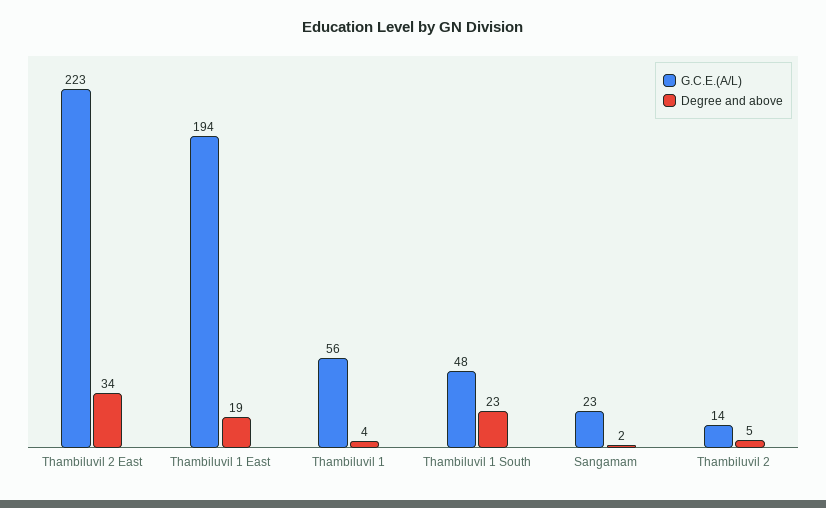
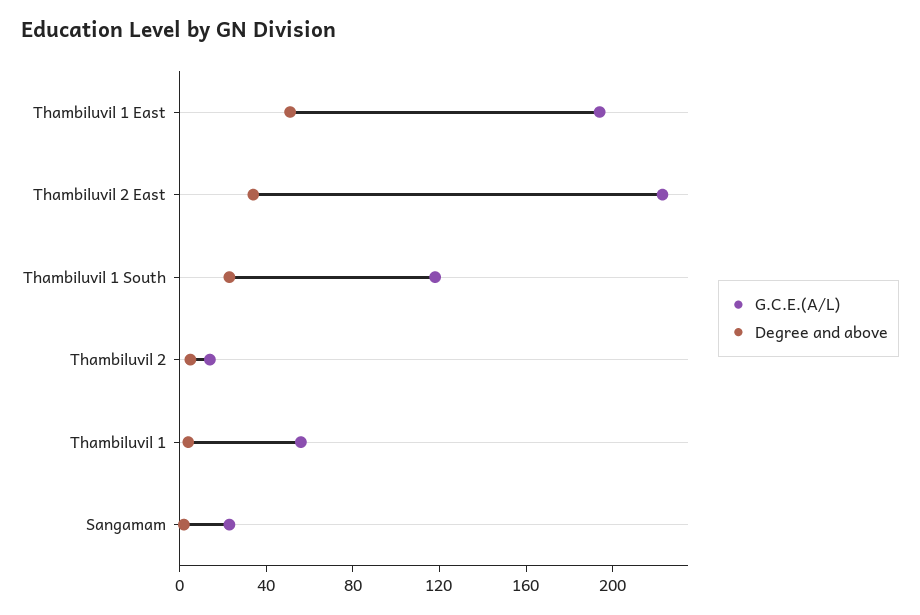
  {
    "G.C.E.(A/L)": {
      "Thambiluvil 2 East": 223,
      "Thambiluvil 1 East": 194,
      "Thambiluvil 1": 56,
-     "Thambiluvil 1 South": 48,
+     "Thambiluvil 1 South": 120,
      "Sangamam": 23,
      "Thambiluvil 2": 14
    },
    "Degree and above": {
      "Thambiluvil 2 East": 34,
-     "Thambiluvil 1 East": 19,
+     "Thambiluvil 1 East": 50,
      "Thambiluvil 1": 4,
      "Thambiluvil 1 South": 23,
      "Sangamam": 2,
      "Thambiluvil 2": 5
    }
  }

